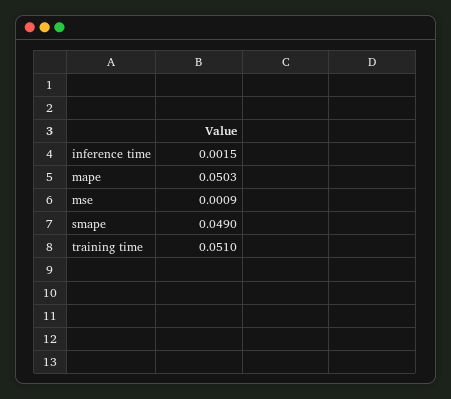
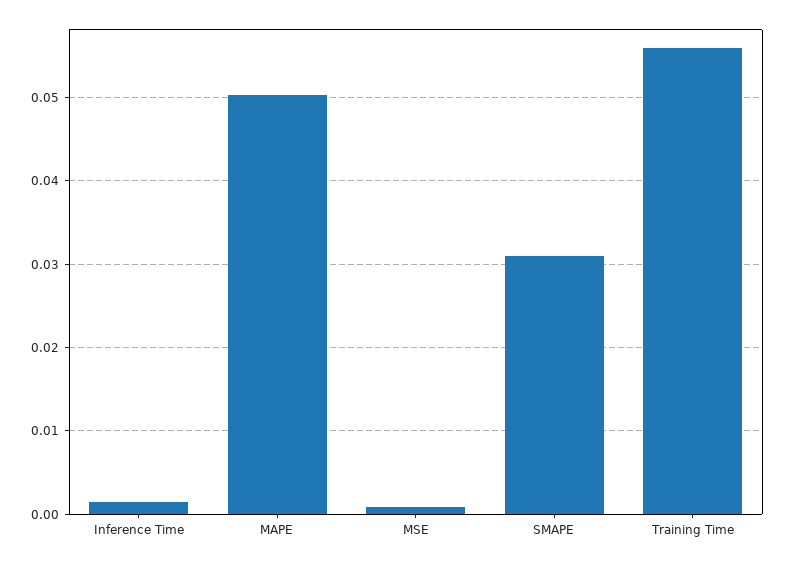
  {
    "inference time": 0.0015,
    "mape": 0.0503,
    "mse": 0.0009,
-   "smape": 0.049,
+   "smape": 0.031,
-   "training time": 0.051
+   "training time": 0.056
  }

